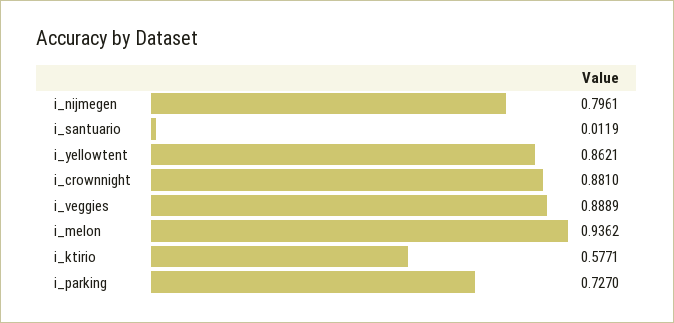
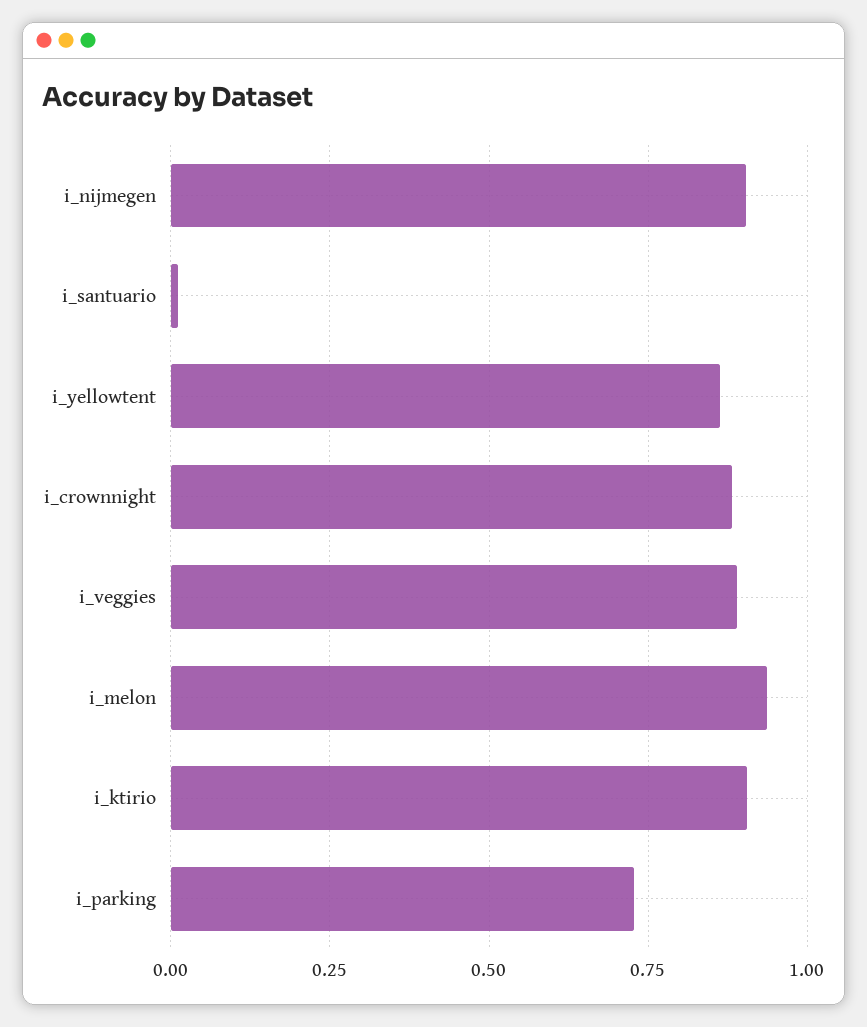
  {
-   "i_nijmegen": 0.7961,
+   "i_nijmegen": 0.9,
    "i_santuario": 0.0119,
    "i_yellowtent": 0.8621,
    "i_crownnight": 0.881,
    "i_veggies": 0.8889,
    "i_melon": 0.9362,
-   "i_ktirio": 0.5771,
+   "i_ktirio": 0.9,
    "i_parking": 0.727
  }

